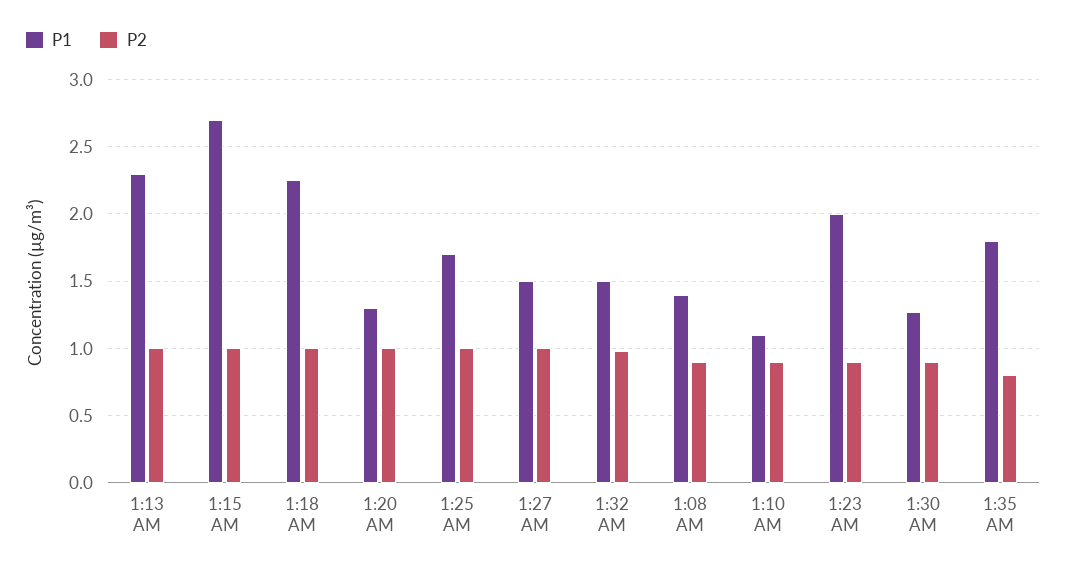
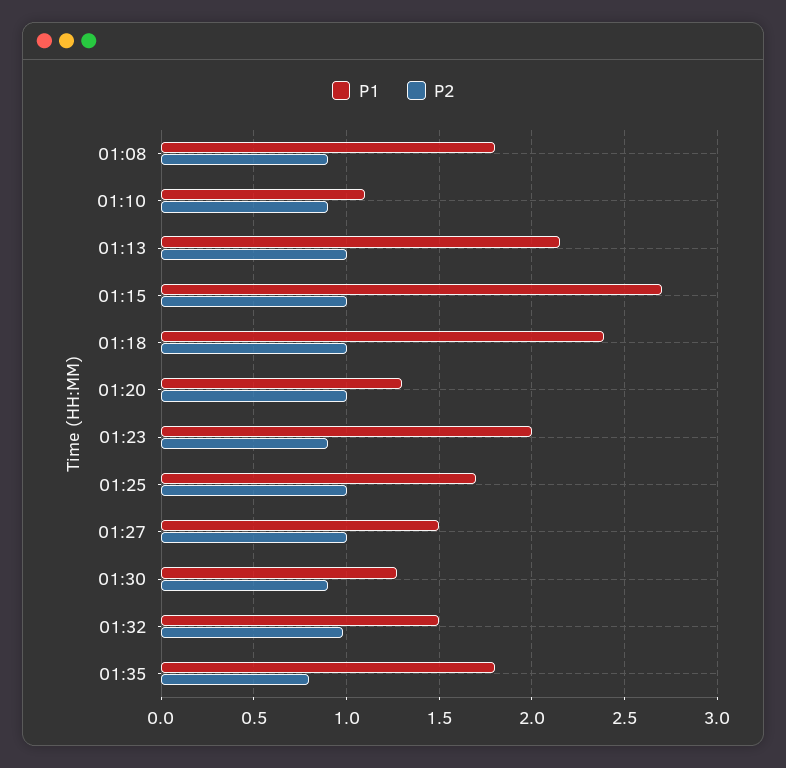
  {
    "P1": {
-     "1:13 AM": 2.3,
+     "1:13 AM": 2.15,
      "1:15 AM": 2.7,
-     "1:18 AM": 2.25,
+     "1:18 AM": 2.4,
      "1:20 AM": 1.3,
      "1:25 AM": 1.7,
      "1:27 AM": 1.5,
      "1:32 AM": 1.5,
-     "1:08 AM": 1.4,
+     "1:08 AM": 1.8,
      "1:10 AM": 1.1,
      "1:23 AM": 2,
      "1:30 AM": 1.25,
      "1:35 AM": 1.8
    },
    "P2": {
      "1:13 AM": 1,
      "1:15 AM": 1,
      "1:18 AM": 1,
      "1:20 AM": 1,
      "1:25 AM": 1,
      "1:27 AM": 1,
      "1:32 AM": 1,
      "1:08 AM": 0.9,
      "1:10 AM": 0.9,
      "1:23 AM": 0.9,
      "1:30 AM": 0.9,
      "1:35 AM": 0.8
    }
  }

